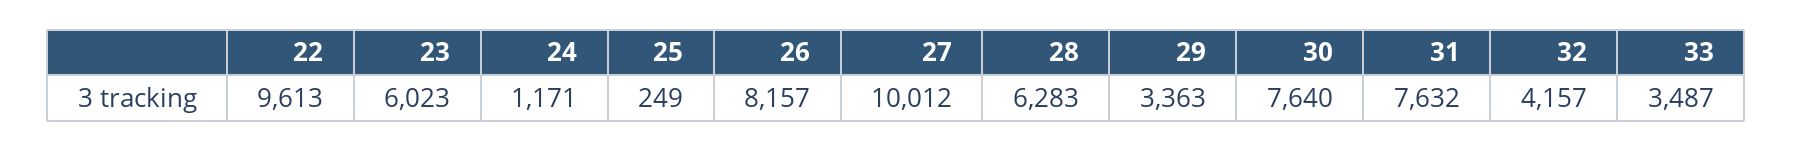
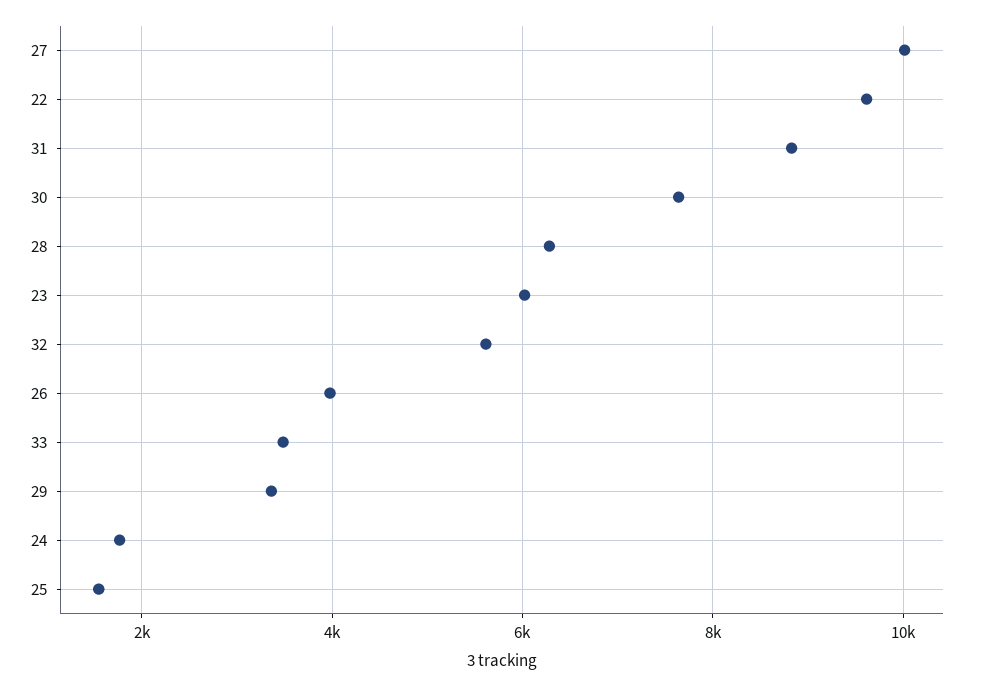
  {
    "22": 9613,
    "23": 6023,
-   "24": 1171,
+   "24": 1800,
-   "25": 249,
+   "25": 1600,
-   "26": 8157,
+   "26": 4000,
    "27": 10012,
    "28": 6283,
    "29": 3363,
    "30": 7640,
-   "31": 7632,
+   "31": 8800,
-   "32": 4157,
+   "32": 5600,
    "33": 3487
  }

